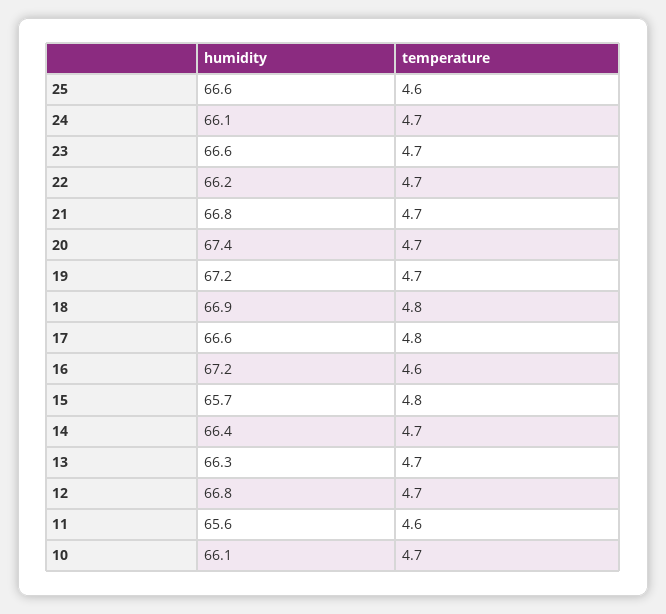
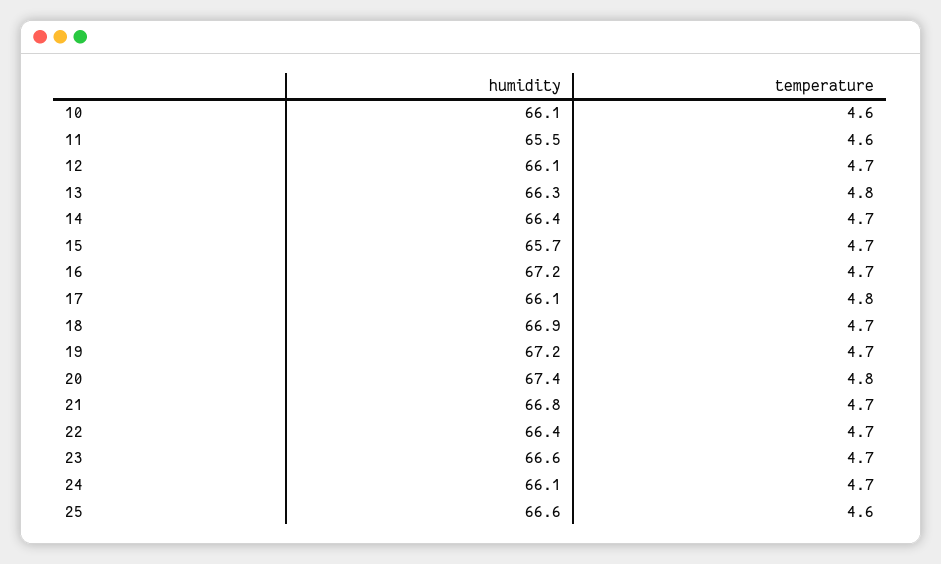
  {
    "humidity": {
      "25": 66.6,
      "24": 66.1,
      "23": 66.6,
-     "22": 66.2,
+     "22": 66.4,
      "21": 66.8,
      "20": 67.4,
      "19": 67.2,
      "18": 66.9,
-     "17": 66.6,
+     "17": 66.1,
      "16": 67.2,
      "15": 65.7,
      "14": 66.4,
      "13": 66.3,
-     "12": 66.8,
+     "12": 66.1,
-     "11": 65.6,
+     "11": 65.5,
      "10": 66.1
    },
    "temperature": {
      "25": 4.6,
      "24": 4.7,
      "23": 4.7,
      "22": 4.7,
      "21": 4.7,
-     "20": 4.7,
+     "20": 4.8,
      "19": 4.7,
-     "18": 4.8,
+     "18": 4.7,
      "17": 4.8,
-     "16": 4.6,
+     "16": 4.7,
-     "15": 4.8,
+     "15": 4.7,
      "14": 4.7,
-     "13": 4.7,
+     "13": 4.8,
      "12": 4.7,
      "11": 4.6,
-     "10": 4.7
+     "10": 4.6
    }
  }

